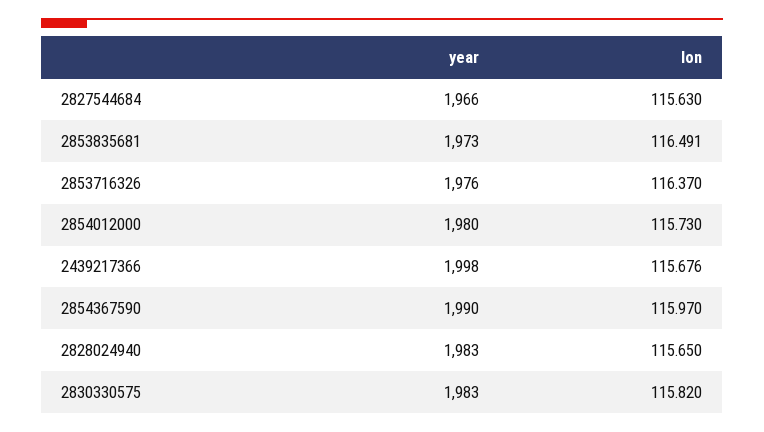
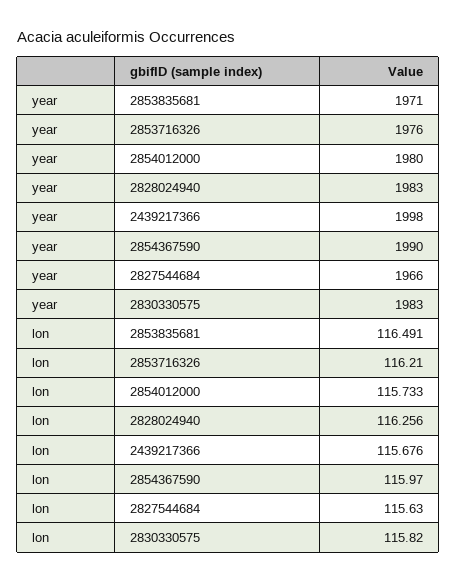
  {
    "year": {
      "2827544684": 1966,
-     "2853835681": 1973,
+     "2853835681": 1971,
      "2853716326": 1976,
      "2854012000": 1980,
      "2439217366": 1998,
      "2854367590": 1990,
      "2828024940": 1983,
      "2830330575": 1983
    },
    "lon": {
      "2827544684": 115.63,
      "2853835681": 116.491,
-     "2853716326": 116.37,
+     "2853716326": 116.21,
-     "2854012000": 115.73,
+     "2854012000": 115.733,
      "2439217366": 115.676,
      "2854367590": 115.97,
-     "2828024940": 115.65,
+     "2828024940": 116.256,
      "2830330575": 115.82
    }
  }

